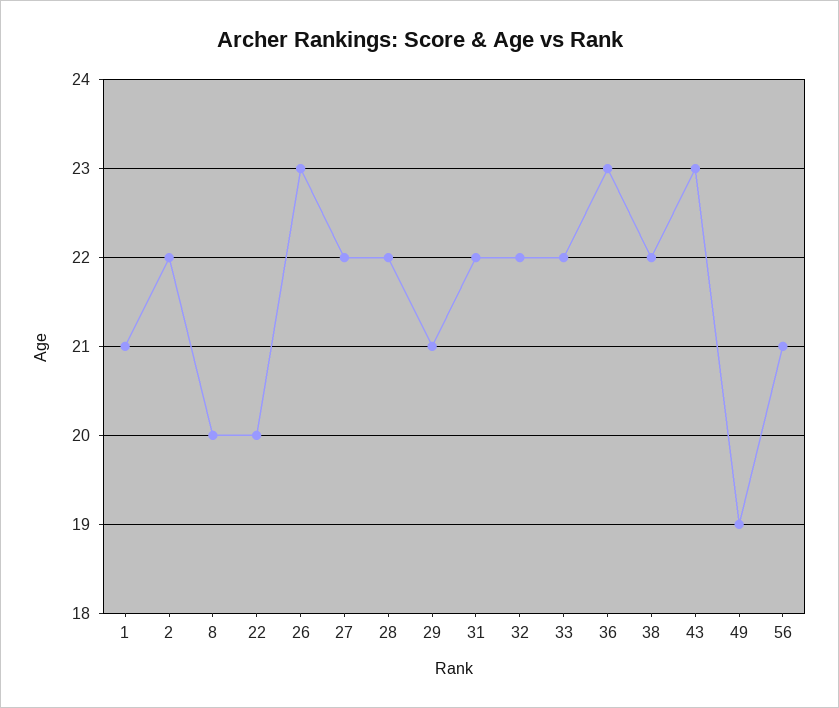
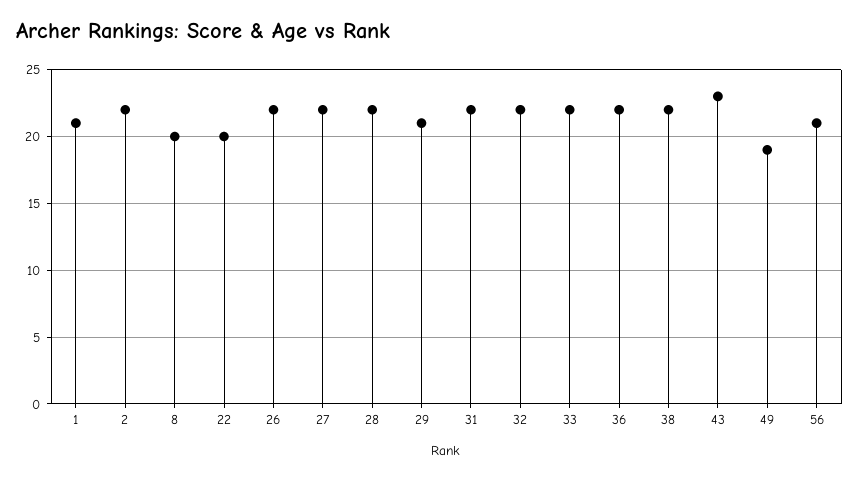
  {
    "1": 21,
    "2": 22,
    "8": 20,
    "22": 20,
-   "26": 23,
+   "26": 22,
    "27": 22,
    "28": 22,
    "29": 21,
    "31": 22,
    "32": 22,
    "33": 22,
-   "36": 23,
+   "36": 22,
    "38": 22,
    "43": 23,
    "49": 19,
    "56": 21
  }

